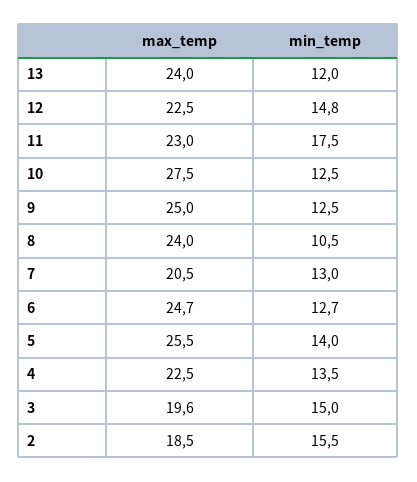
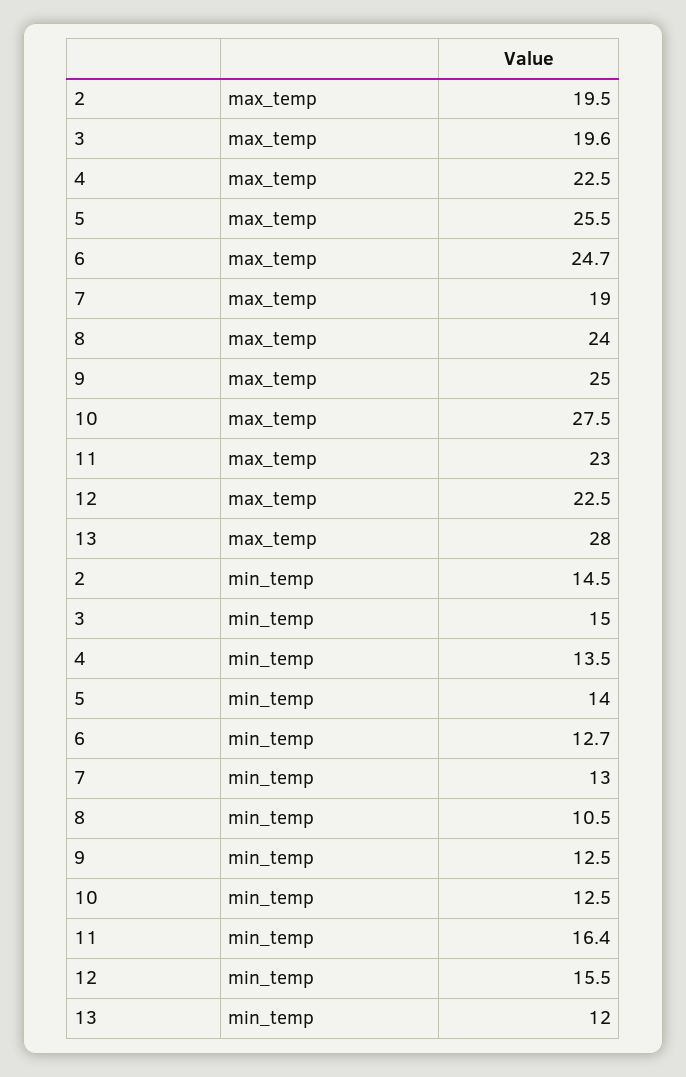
  {
    "max_temp": {
-     "13": 24,
+     "13": 28,
      "12": 22.5,
      "11": 23,
      "10": 27.5,
      "9": 25,
      "8": 24,
-     "7": 20.5,
+     "7": 19,
      "6": 24.7,
      "5": 25.5,
      "4": 22.5,
      "3": 19.6,
-     "2": 18.5
+     "2": 19.5
    },
    "min_temp": {
      "13": 12,
-     "12": 14.8,
+     "12": 15.5,
-     "11": 17.5,
+     "11": 16.4,
      "10": 12.5,
      "9": 12.5,
      "8": 10.5,
      "7": 13,
      "6": 12.7,
      "5": 14,
      "4": 13.5,
      "3": 15,
-     "2": 15.5
+     "2": 14.5
    }
  }

